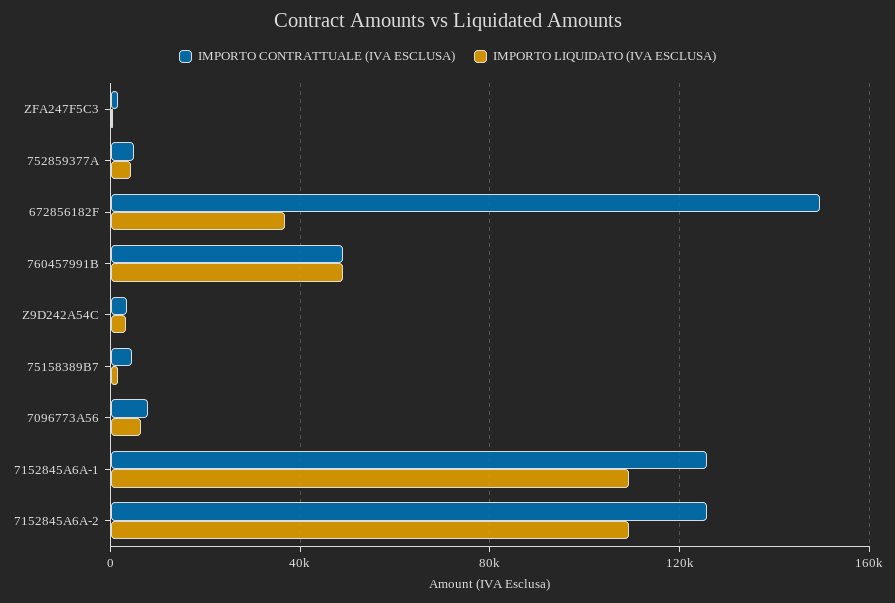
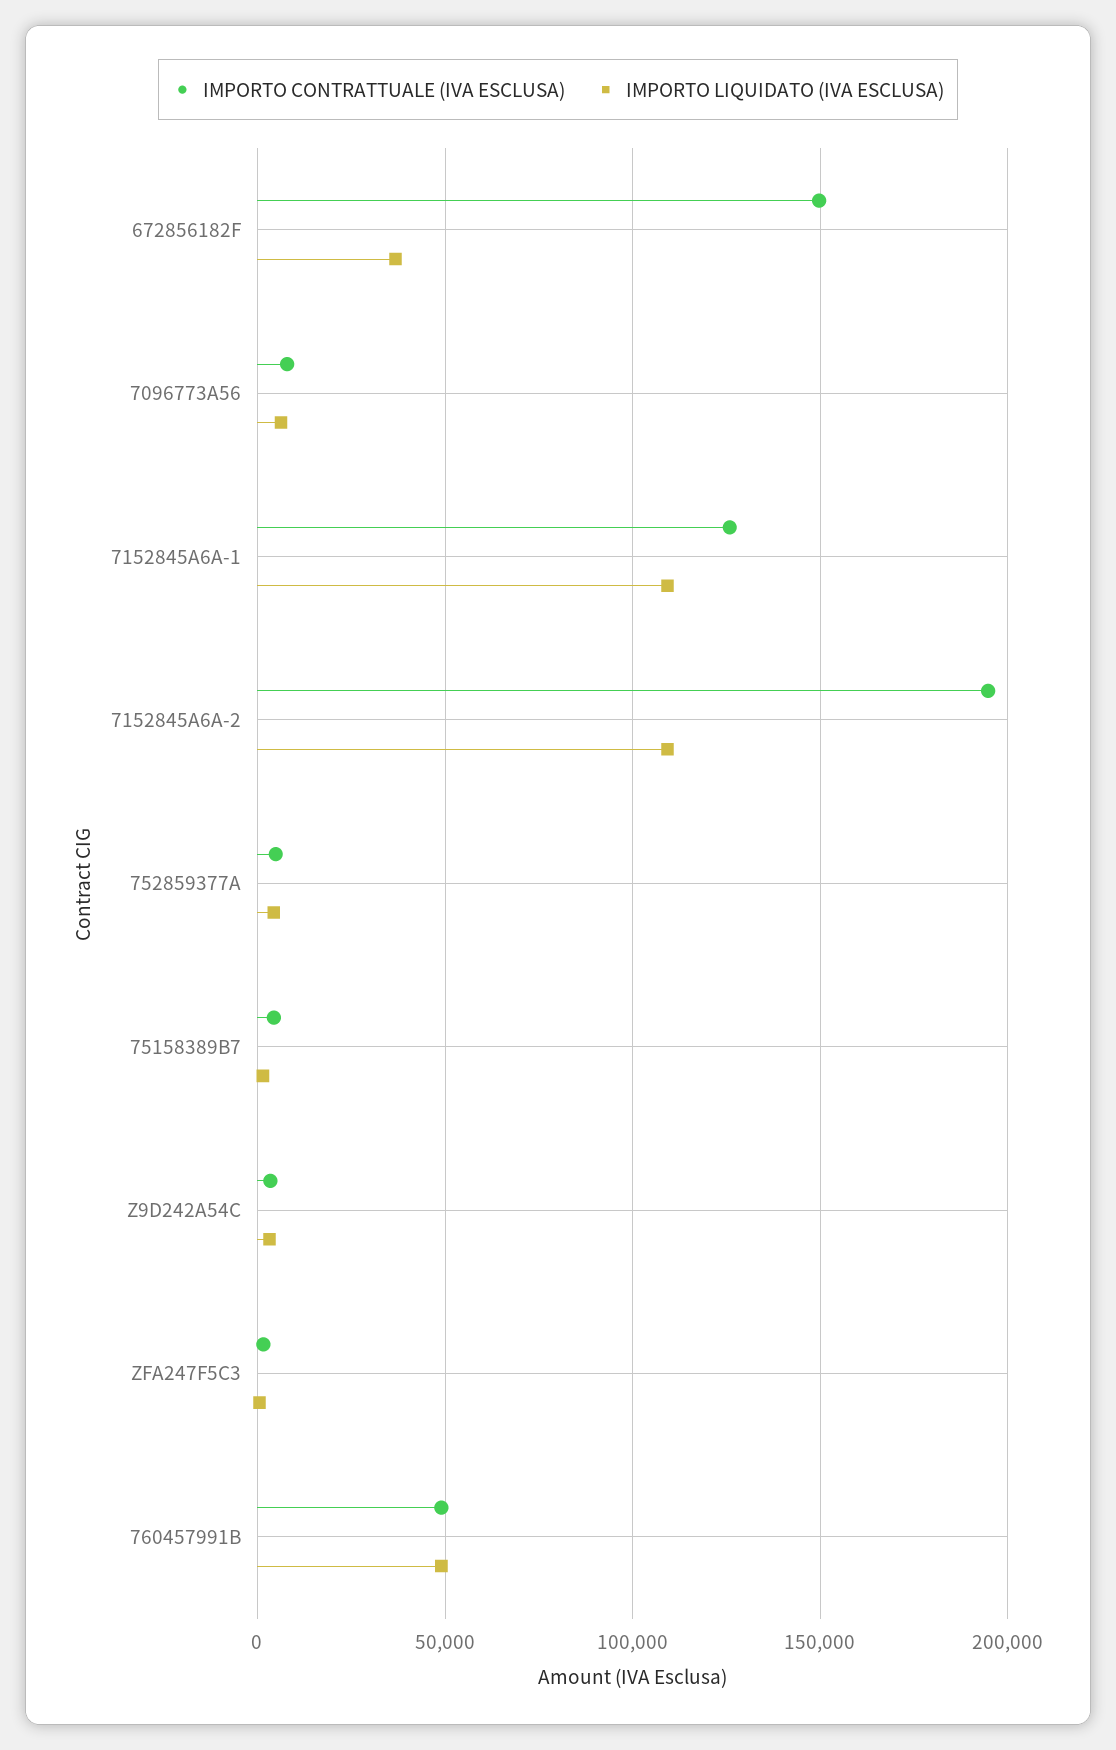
  {
    "IMPORTO CONTRATTUALE (IVA ESCLUSA)": {
      "ZFA247F5C3": 0,
      "752859377A": 5000,
      "672856182F": 150000,
      "760457991B": 50000,
      "Z9D242A54C": 5000,
      "75158389B7": 5000,
      "7096773A56": 10000,
      "7152845A6A-1": 125000,
-     "7152845A6A-2": 125000
+     "7152845A6A-2": 195000
    },
    "IMPORTO LIQUIDATO (IVA ESCLUSA)": {
      "ZFA247F5C3": 0,
      "752859377A": 5000,
      "672856182F": 35000,
      "760457991B": 50000,
      "Z9D242A54C": 5000,
      "75158389B7": 0,
      "7096773A56": 5000,
      "7152845A6A-1": 110000,
      "7152845A6A-2": 110000
    }
  }

